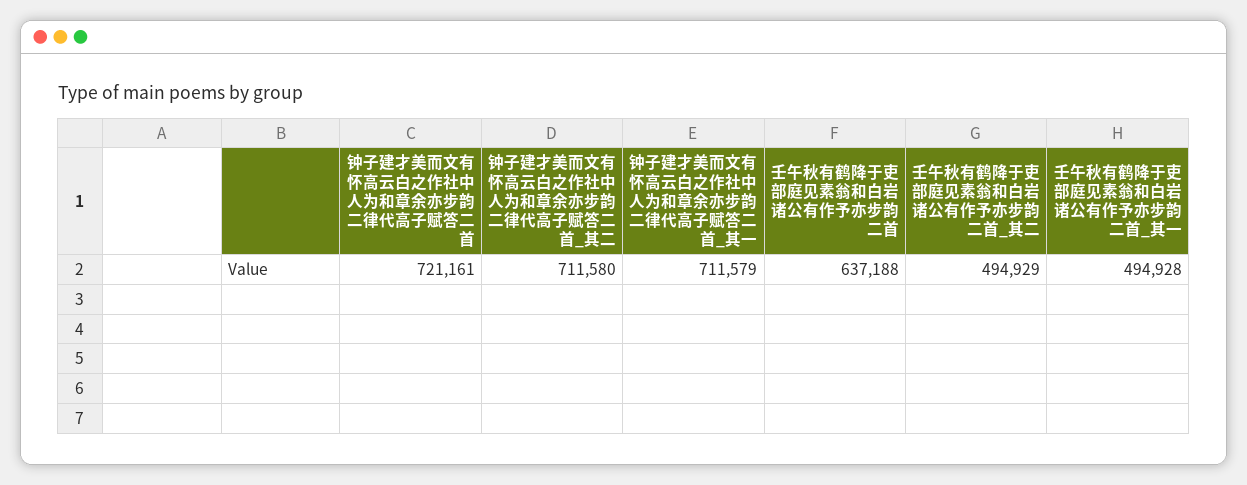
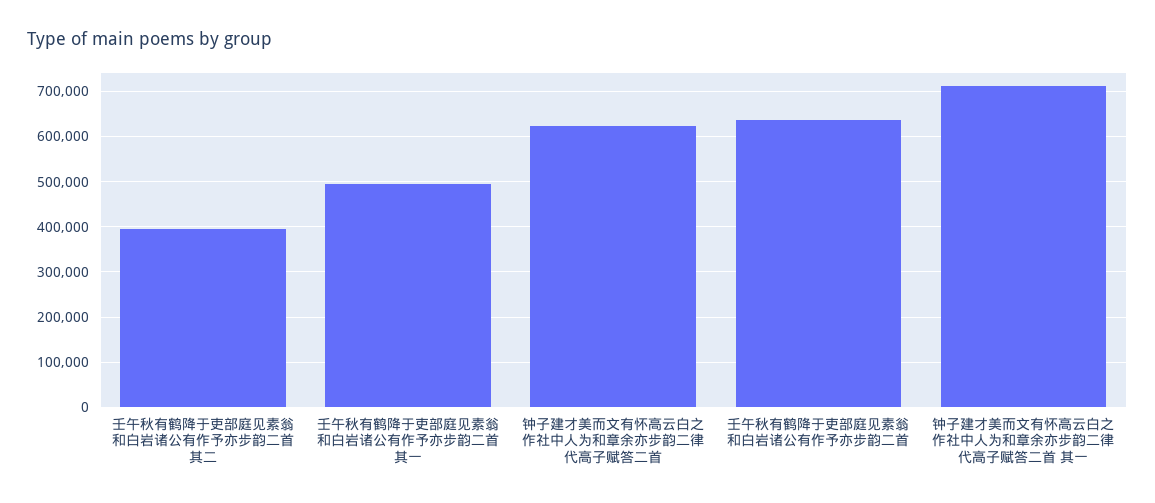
  {
-   "钟子建才美而文有怀高云白之作社中人为和章余亦步韵二律代高子赋答二首": 721161,
+   "钟子建才美而文有怀高云白之作社中人为和章余亦步韵二律代高子赋答二首": 620000,
-   "钟子建才美而文有怀高云白之作社中人为和章余亦步韵二律代高子赋答二首_其二": 711580,
    "钟子建才美而文有怀高云白之作社中人为和章余亦步韵二律代高子赋答二首_其一": 711579,
    "壬午秋有鹤降于吏部庭见素翁和白岩诸公有作予亦步韵二首": 637188,
-   "壬午秋有鹤降于吏部庭见素翁和白岩诸公有作予亦步韵二首_其二": 494929,
+   "壬午秋有鹤降于吏部庭见素翁和白岩诸公有作予亦步韵二首_其二": 400000,
    "壬午秋有鹤降于吏部庭见素翁和白岩诸公有作予亦步韵二首_其一": 494928
  }

